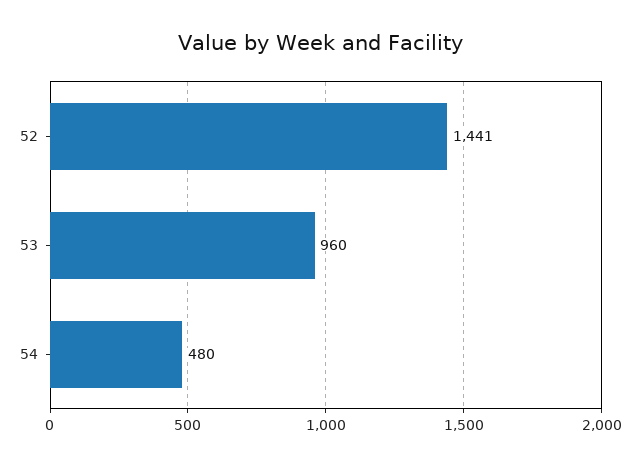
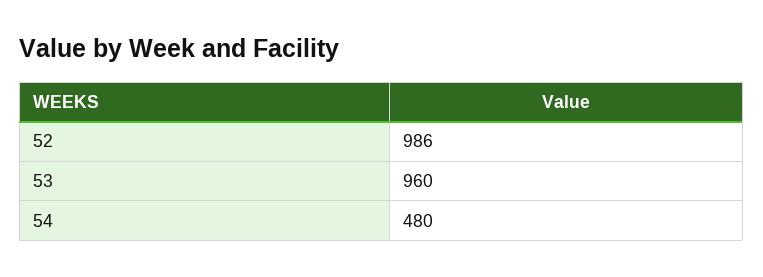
  {
-   "52": 1441,
+   "52": 986,
    "53": 960,
    "54": 480
  }

